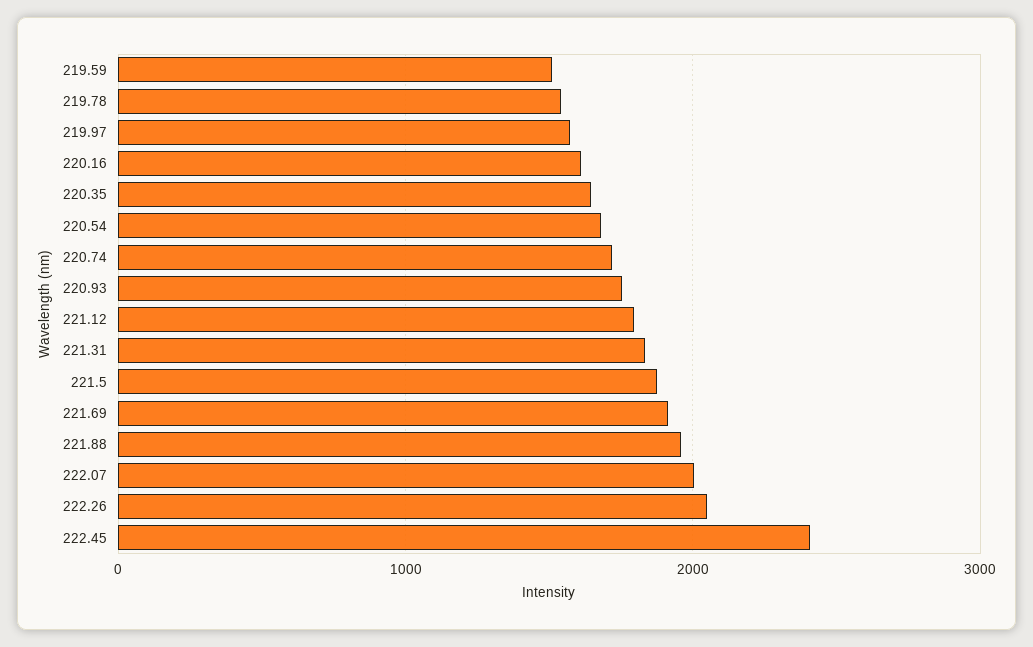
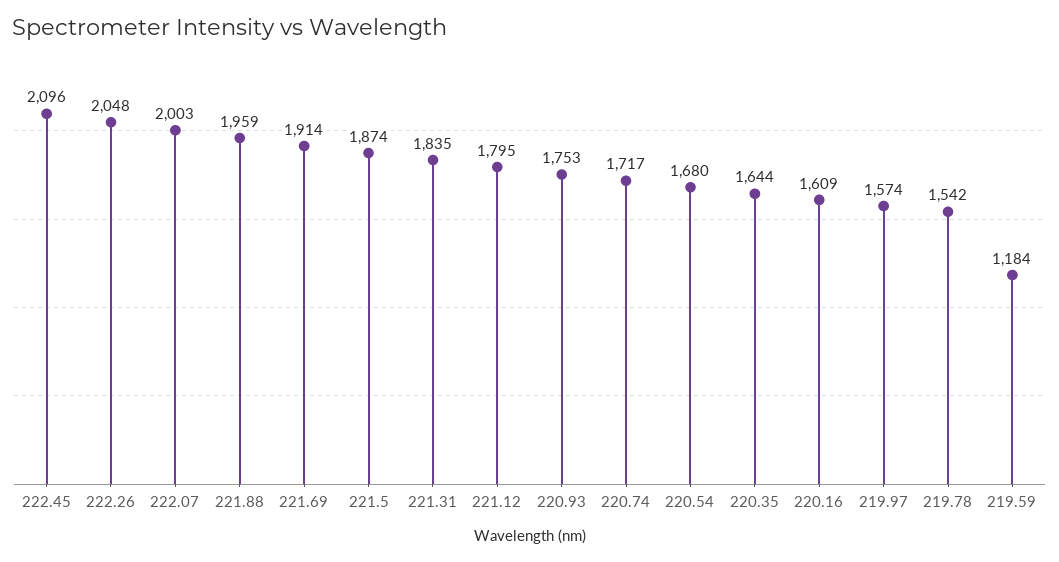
  {
-   "219.59": 1500,
+   "219.59": 1184,
    "219.78": 1542,
    "219.97": 1574,
    "220.16": 1609,
    "220.35": 1644,
    "220.54": 1680,
    "220.74": 1717,
    "220.93": 1753,
    "221.12": 1795,
    "221.31": 1835,
    "221.5": 1874,
    "221.69": 1914,
    "221.88": 1959,
    "222.07": 2003,
    "222.26": 2048,
-   "222.45": 2400
+   "222.45": 2096
  }

